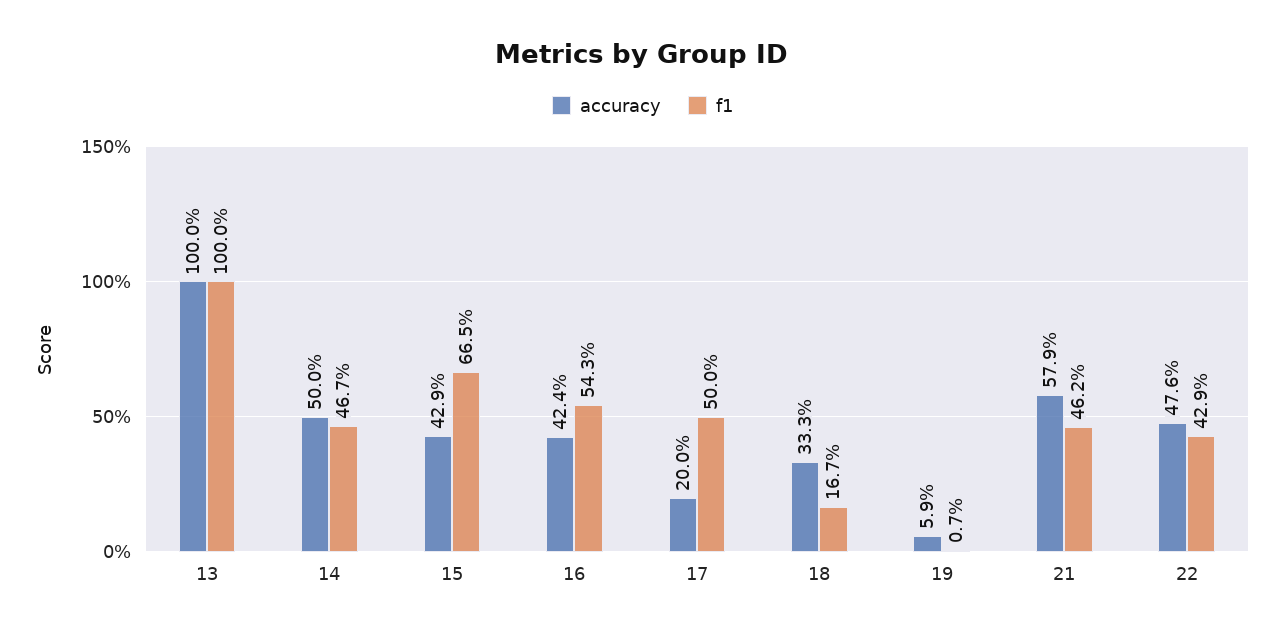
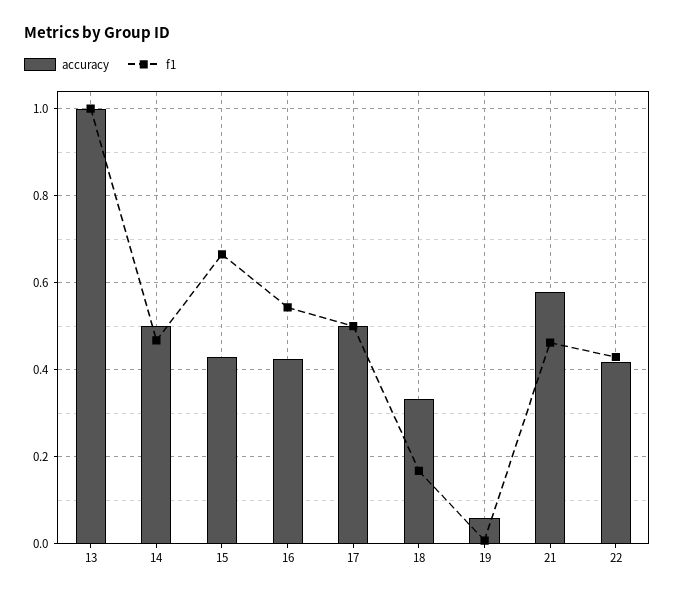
  {
    "accuracy": {
      "13": 1,
      "14": 0.5,
      "15": 0.429,
      "16": 0.424,
-     "17": 0.2,
+     "17": 0.5,
      "18": 0.333,
      "19": 0.059,
      "21": 0.579,
-     "22": 0.476
+     "22": 0.42
    },
    "f1": {
      "13": 1,
      "14": 0.467,
      "15": 0.665,
      "16": 0.543,
      "17": 0.5,
      "18": 0.167,
      "19": 0.007,
      "21": 0.462,
      "22": 0.429
    }
  }

